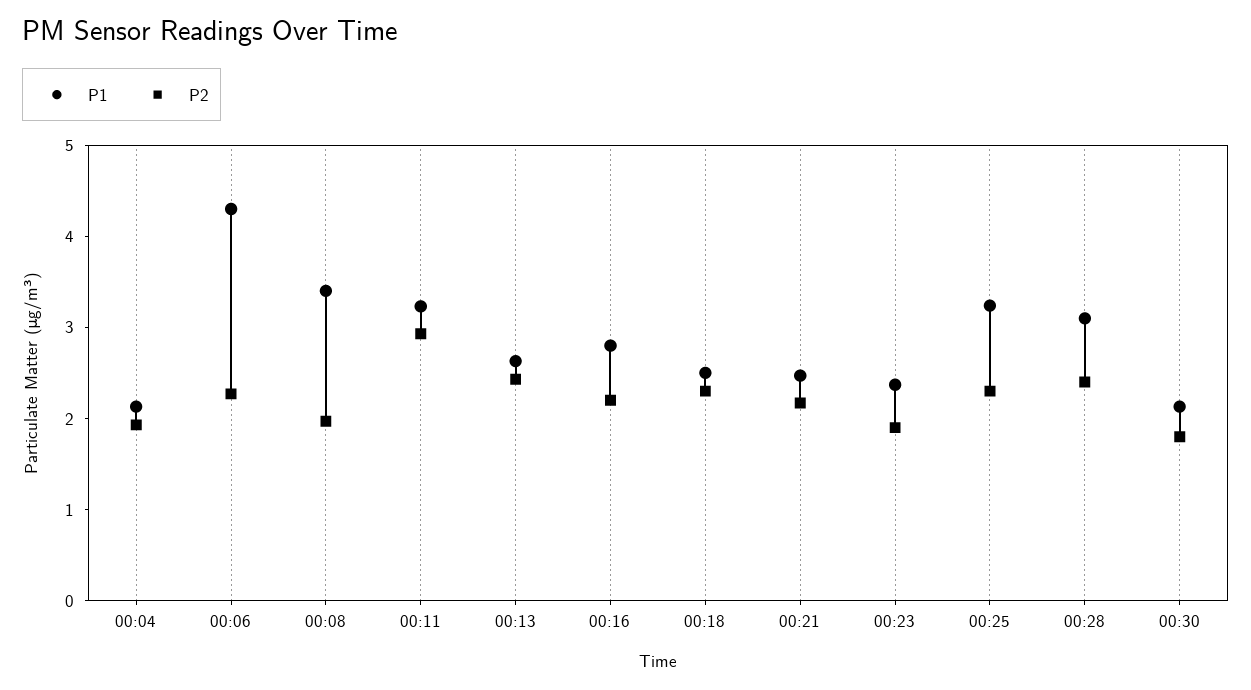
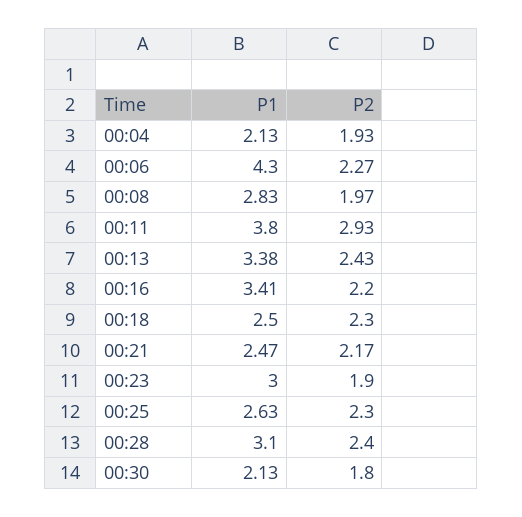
  {
    "P1": {
      "00:04": 2.13,
      "00:06": 4.3,
-     "00:08": 3.4,
+     "00:08": 2.83,
-     "00:11": 3.2,
+     "00:11": 3.8,
-     "00:13": 2.6,
+     "00:13": 3.38,
-     "00:16": 2.8,
+     "00:16": 3.41,
      "00:18": 2.5,
      "00:21": 2.47,
-     "00:23": 2.4,
+     "00:23": 3,
-     "00:25": 3.2,
+     "00:25": 2.63,
      "00:28": 3.1,
      "00:30": 2.13
    },
    "P2": {
      "00:04": 1.93,
      "00:06": 2.27,
      "00:08": 1.97,
      "00:11": 2.93,
      "00:13": 2.43,
      "00:16": 2.2,
      "00:18": 2.3,
      "00:21": 2.17,
      "00:23": 1.9,
      "00:25": 2.3,
      "00:28": 2.4,
      "00:30": 1.8
    }
  }

